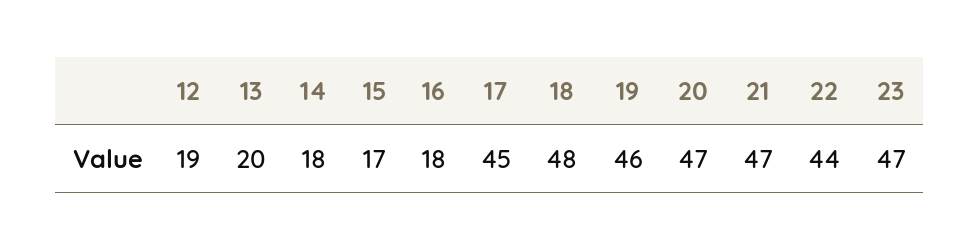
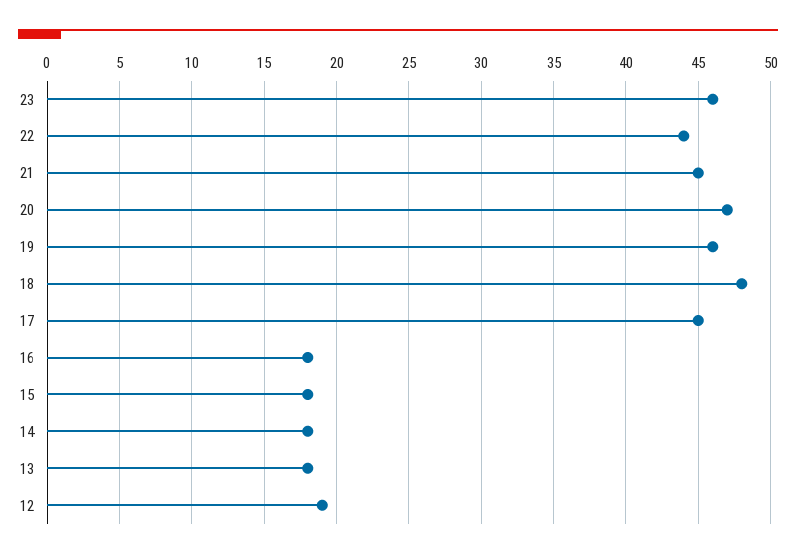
  {
    "12": 19,
-   "13": 20,
+   "13": 18,
    "14": 18,
-   "15": 17,
+   "15": 18,
    "16": 18,
    "17": 45,
    "18": 48,
    "19": 46,
    "20": 47,
-   "21": 47,
+   "21": 45,
    "22": 44,
-   "23": 47
+   "23": 46
  }

